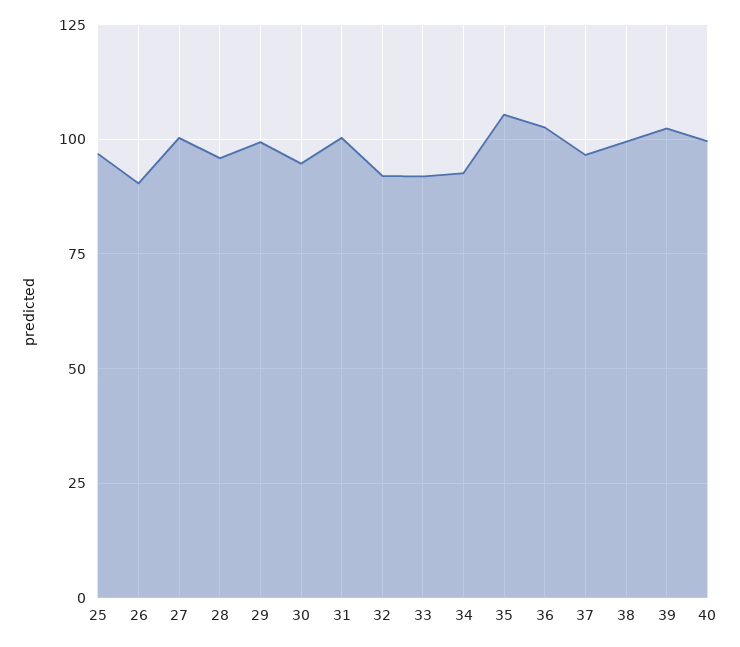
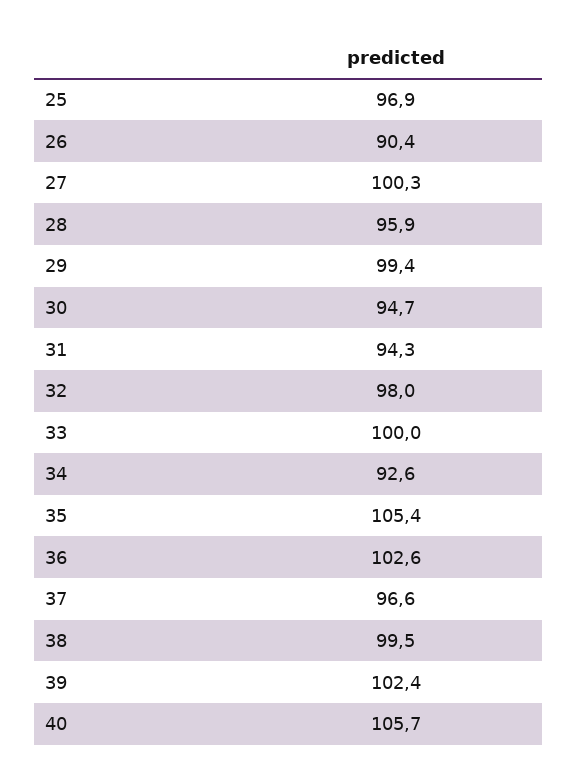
  {
    "25": 96.9,
    "26": 90.4,
    "27": 100.3,
    "28": 95.9,
    "29": 99.4,
    "30": 94.7,
-   "31": 100,
+   "31": 94.3,
-   "32": 92.5,
+   "32": 98,
-   "33": 92.5,
+   "33": 100,
    "34": 92.6,
    "35": 105.4,
    "36": 102.6,
    "37": 96.6,
    "38": 99.5,
    "39": 102.4,
-   "40": 100
+   "40": 105.7
  }

